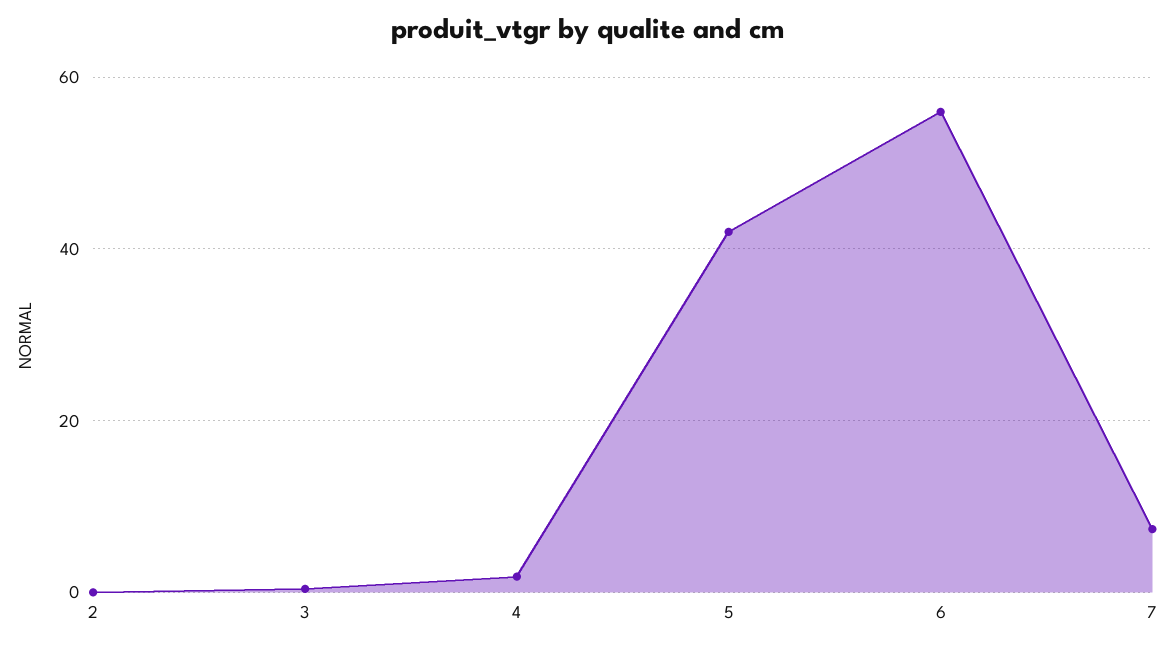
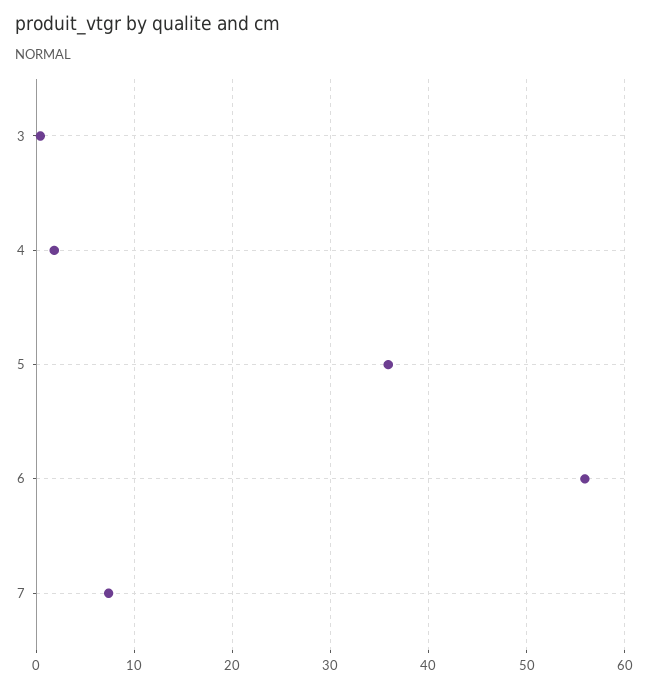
  {
-   "2": 0,
    "3": 0,
    "4": 2,
-   "5": 42,
+   "5": 36,
    "6": 56,
    "7": 7
  }

